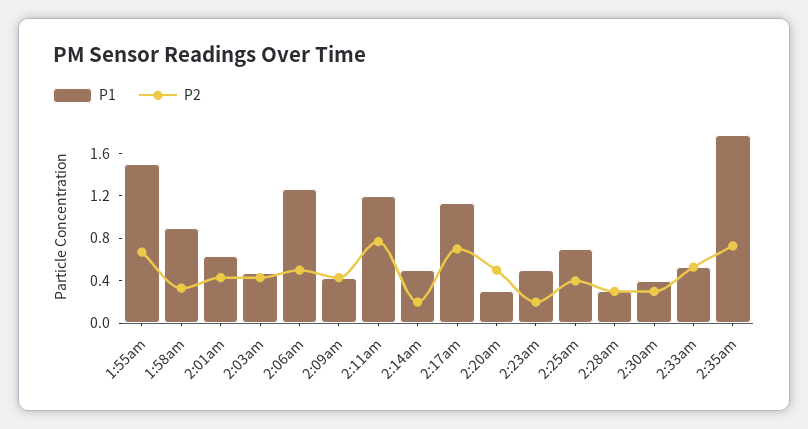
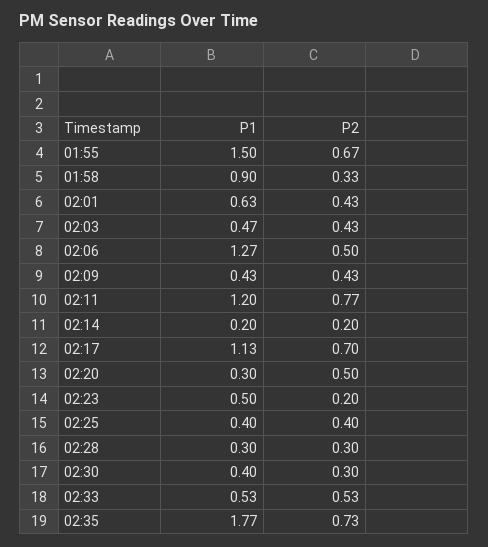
  {
    "P1": {
      "1:55am": 1.5,
      "1:58am": 0.9,
      "2:01am": 0.63,
      "2:03am": 0.47,
      "2:06am": 1.27,
      "2:09am": 0.43,
      "2:11am": 1.2,
-     "2:14am": 0.5,
+     "2:14am": 0.2,
      "2:17am": 1.13,
      "2:20am": 0.3,
      "2:23am": 0.5,
-     "2:25am": 0.7,
+     "2:25am": 0.4,
      "2:28am": 0.3,
      "2:30am": 0.4,
      "2:33am": 0.53,
      "2:35am": 1.77
    },
    "P2": {
      "1:55am": 0.67,
      "1:58am": 0.33,
      "2:01am": 0.43,
      "2:03am": 0.43,
      "2:06am": 0.5,
      "2:09am": 0.43,
      "2:11am": 0.77,
      "2:14am": 0.2,
      "2:17am": 0.7,
      "2:20am": 0.5,
      "2:23am": 0.2,
      "2:25am": 0.4,
      "2:28am": 0.3,
      "2:30am": 0.3,
      "2:33am": 0.53,
      "2:35am": 0.73
    }
  }

